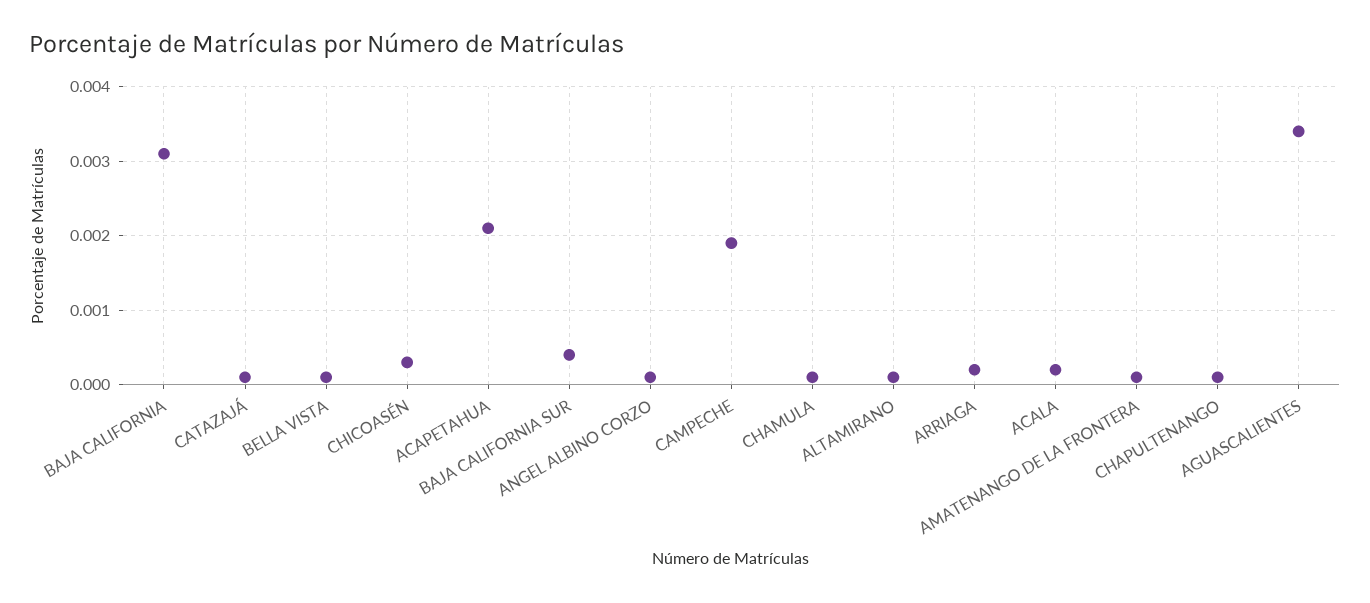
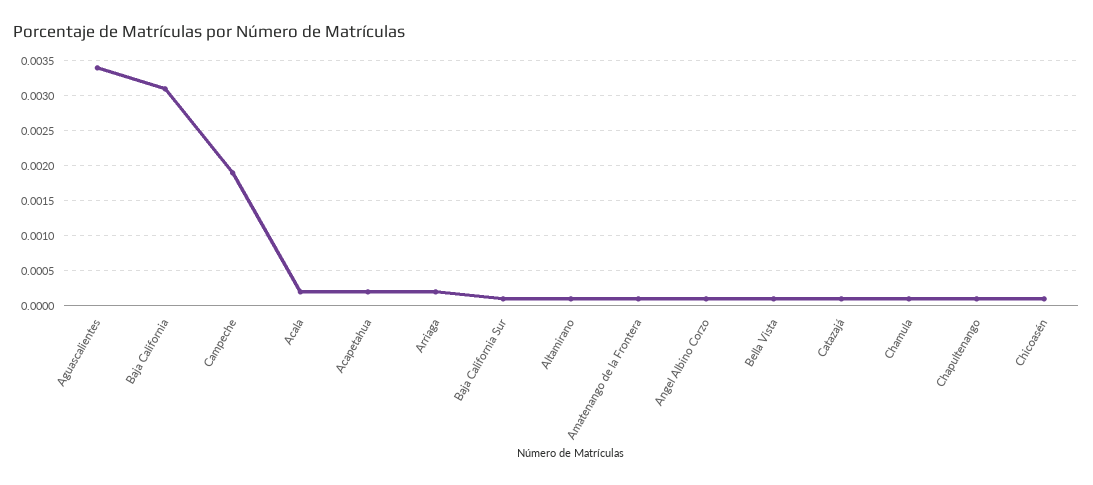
  {
    "BAJA CALIFORNIA": 0.0031,
    "CATAZAJÁ": 0.0001,
    "BELLA VISTA": 0.0001,
-   "CHICOASÉN": 0.0003,
+   "CHICOASÉN": 0.0001,
-   "ACAPETAHUA": 0.0021,
+   "ACAPETAHUA": 0.0002,
-   "BAJA CALIFORNIA SUR": 0.0004,
+   "BAJA CALIFORNIA SUR": 0.0001,
    "ANGEL ALBINO CORZO": 0.0001,
    "CAMPECHE": 0.0019,
    "CHAMULA": 0.0001,
    "ALTAMIRANO": 0.0001,
    "ARRIAGA": 0.0002,
    "ACALA": 0.0002,
    "AMATENANGO DE LA FRONTERA": 0.0001,
    "CHAPULTENANGO": 0.0001,
    "AGUASCALIENTES": 0.0034
  }

